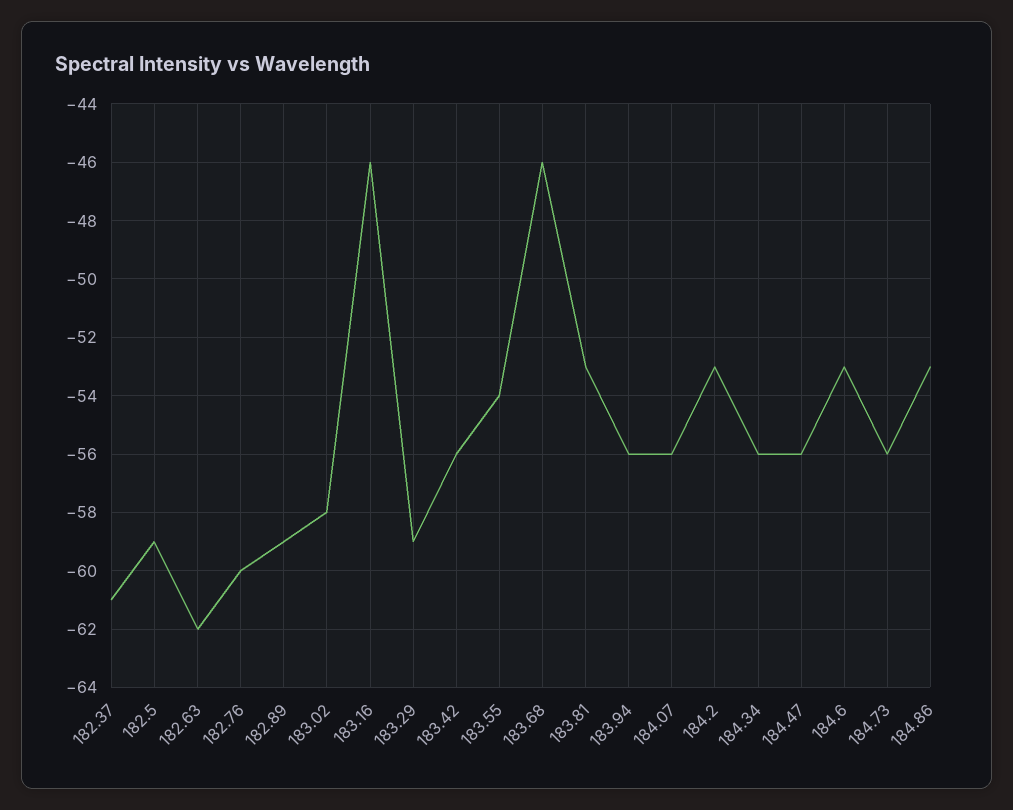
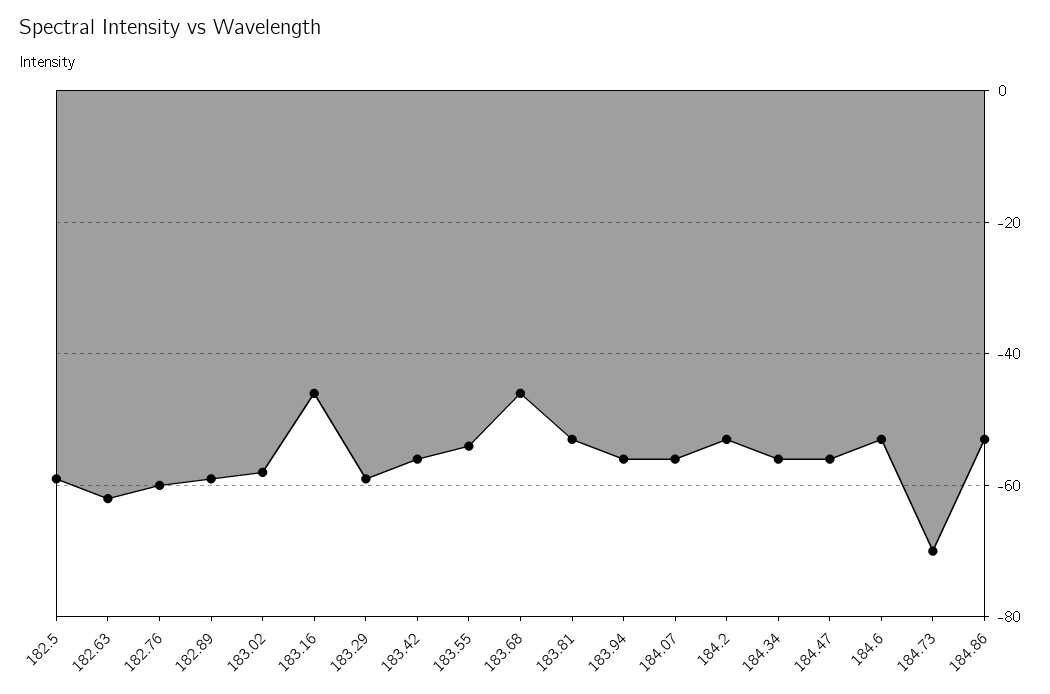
  {
-   "182.37": -61,
    "182.5": -59,
    "182.63": -62,
    "182.76": -60,
    "182.89": -59,
    "183.02": -58,
    "183.16": -46,
    "183.29": -59,
    "183.42": -56,
    "183.55": -54,
    "183.68": -46,
    "183.81": -53,
    "183.94": -56,
    "184.07": -56,
    "184.2": -53,
    "184.34": -56,
    "184.47": -56,
    "184.6": -53,
-   "184.73": -56,
+   "184.73": -70,
    "184.86": -53
  }

